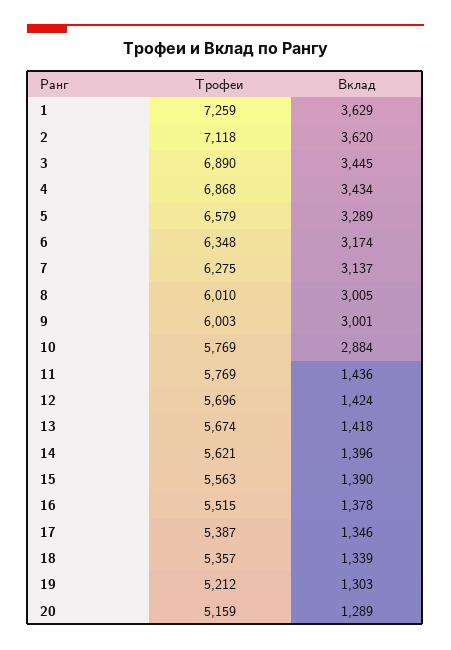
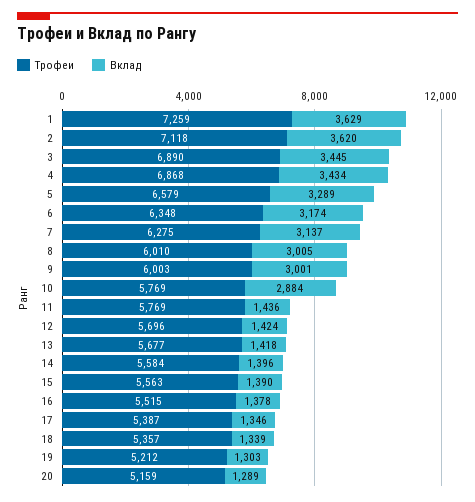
  {
    "Трофеи": {
      "1": 7259,
      "2": 7118,
      "3": 6890,
      "4": 6868,
      "5": 6579,
      "6": 6348,
      "7": 6275,
      "8": 6010,
      "9": 6003,
      "10": 5769,
      "11": 5769,
      "12": 5696,
-     "13": 5674,
+     "13": 5677,
-     "14": 5621,
+     "14": 5584,
      "15": 5563,
      "16": 5515,
      "17": 5387,
      "18": 5357,
      "19": 5212,
      "20": 5159
    },
    "Вклад": {
      "1": 3629,
      "2": 3620,
      "3": 3445,
      "4": 3434,
      "5": 3289,
      "6": 3174,
      "7": 3137,
      "8": 3005,
      "9": 3001,
      "10": 2884,
      "11": 1436,
      "12": 1424,
      "13": 1418,
      "14": 1396,
      "15": 1390,
      "16": 1378,
      "17": 1346,
      "18": 1339,
      "19": 1303,
      "20": 1289
    }
  }

